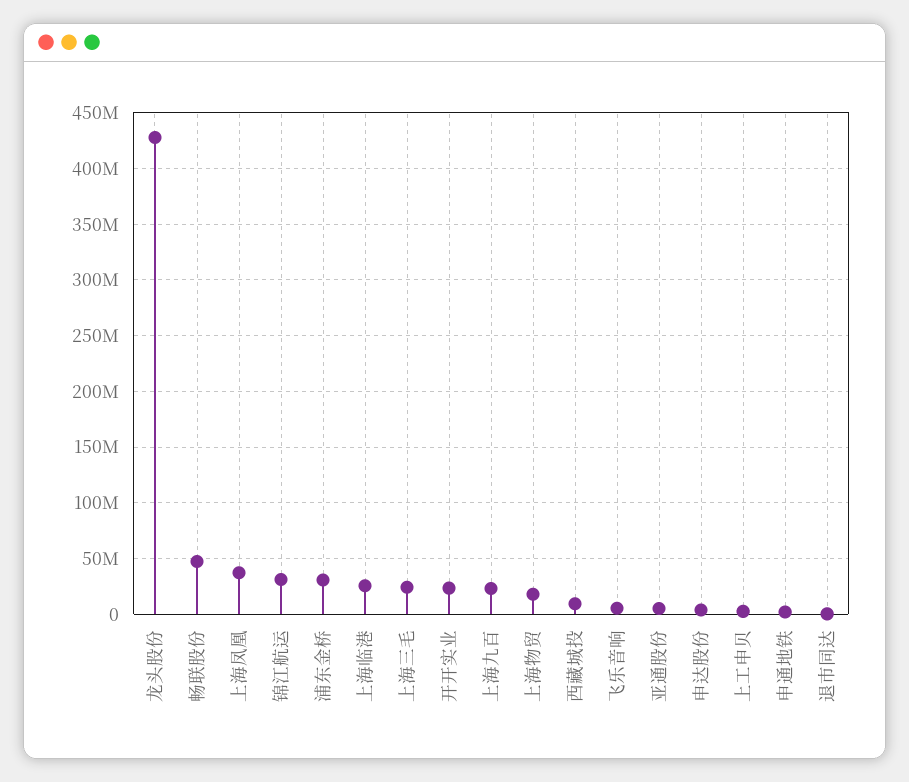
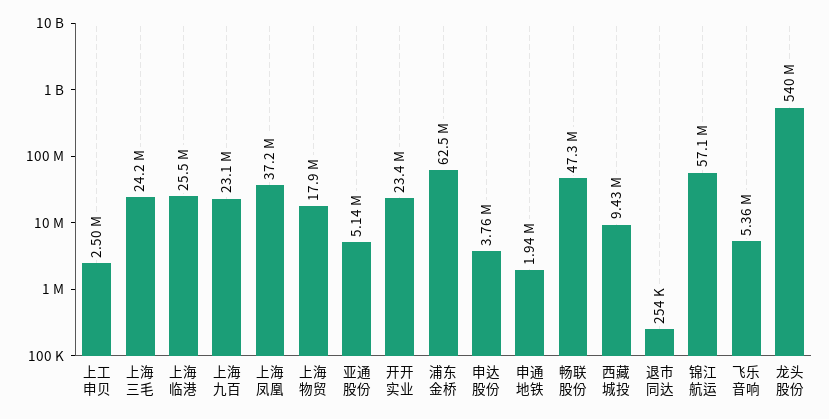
  {
-   "龙头股份": 430000000,
+   "龙头股份": 540000000,
    "畅联股份": 47300000,
    "上海凤凰": 37200000,
-   "锦江航运": 30000000,
+   "锦江航运": 57100000,
-   "浦东金桥": 30000000,
+   "浦东金桥": 62500000,
    "上海临港": 25500000,
    "上海三毛": 24200000,
    "开开实业": 23400000,
    "上海九百": 23100000,
    "上海物贸": 17900000,
    "西藏城投": 9430000,
    "飞乐音响": 5360000,
    "亚通股份": 5140000,
    "申达股份": 3760000,
    "上工申贝": 2500000,
    "申通地铁": 1940000,
    "退市同达": 254000
  }

